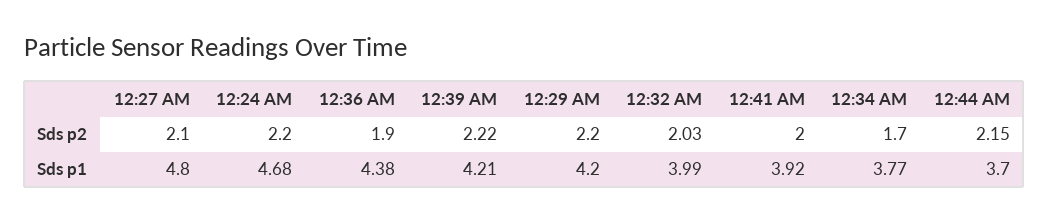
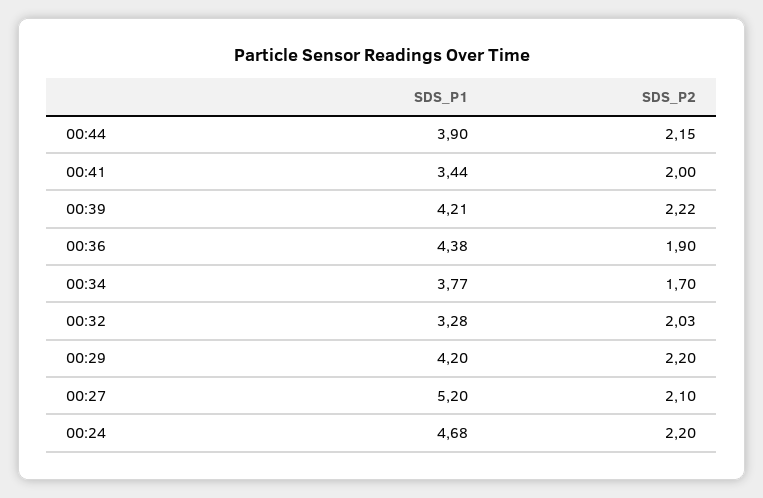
  {
    "12:27 AM": {
      "Sds p2": 2.1,
-     "Sds p1": 4.8
+     "Sds p1": 5.2
    },
    "12:24 AM": {
      "Sds p2": 2.2,
      "Sds p1": 4.68
    },
    "12:36 AM": {
      "Sds p2": 1.9,
      "Sds p1": 4.38
    },
    "12:39 AM": {
      "Sds p2": 2.22,
      "Sds p1": 4.21
    },
    "12:29 AM": {
      "Sds p2": 2.2,
      "Sds p1": 4.2
    },
    "12:32 AM": {
      "Sds p2": 2.03,
-     "Sds p1": 3.99
+     "Sds p1": 3.28
    },
    "12:41 AM": {
      "Sds p2": 2,
-     "Sds p1": 3.92
+     "Sds p1": 3.44
    },
    "12:34 AM": {
      "Sds p2": 1.7,
      "Sds p1": 3.77
    },
    "12:44 AM": {
      "Sds p2": 2.15,
-     "Sds p1": 3.7
+     "Sds p1": 3.9
    }
  }

